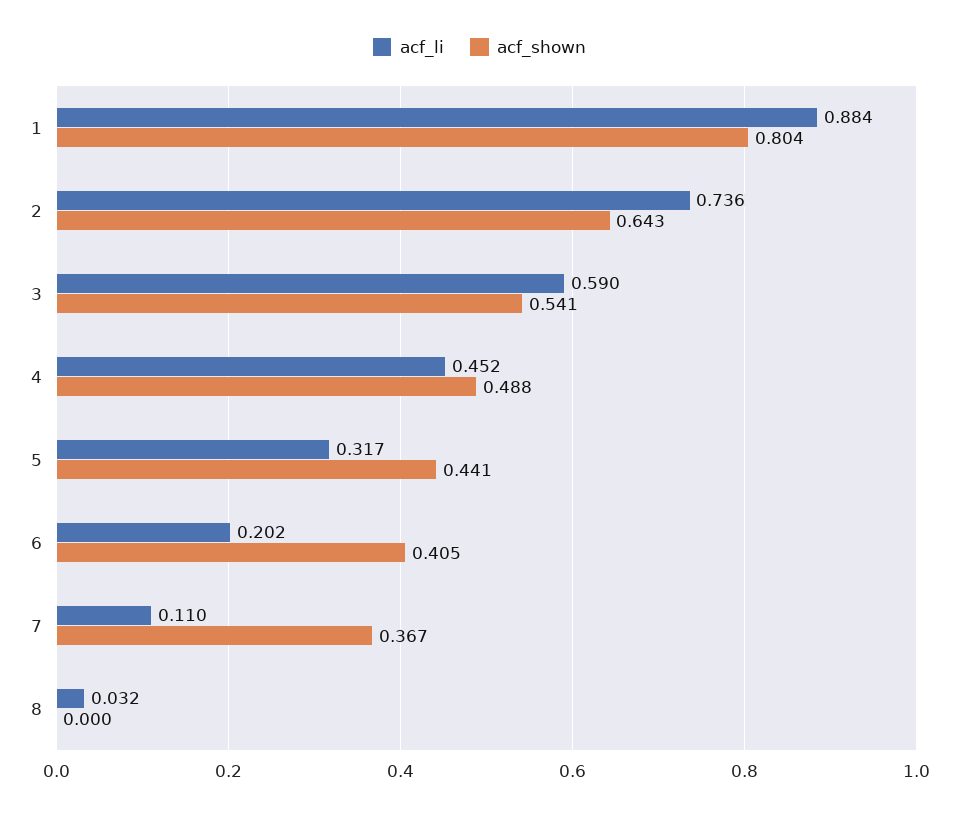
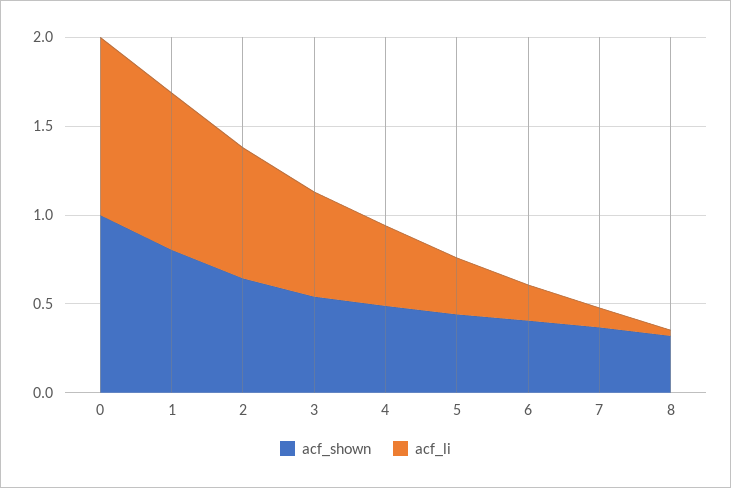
  {
    "acf_li": {
      "1": 0.884,
      "2": 0.736,
      "3": 0.59,
      "4": 0.452,
      "5": 0.317,
      "6": 0.202,
      "7": 0.11,
-     "8": 0.032
+     "8": 0.032,
+     "0": 1
    },
    "acf_shown": {
      "1": 0.804,
      "2": 0.643,
      "3": 0.541,
      "4": 0.488,
      "5": 0.441,
      "6": 0.405,
      "7": 0.367,
-     "8": 0
+     "8": 0.3,
+     "0": 1
    }
  }

